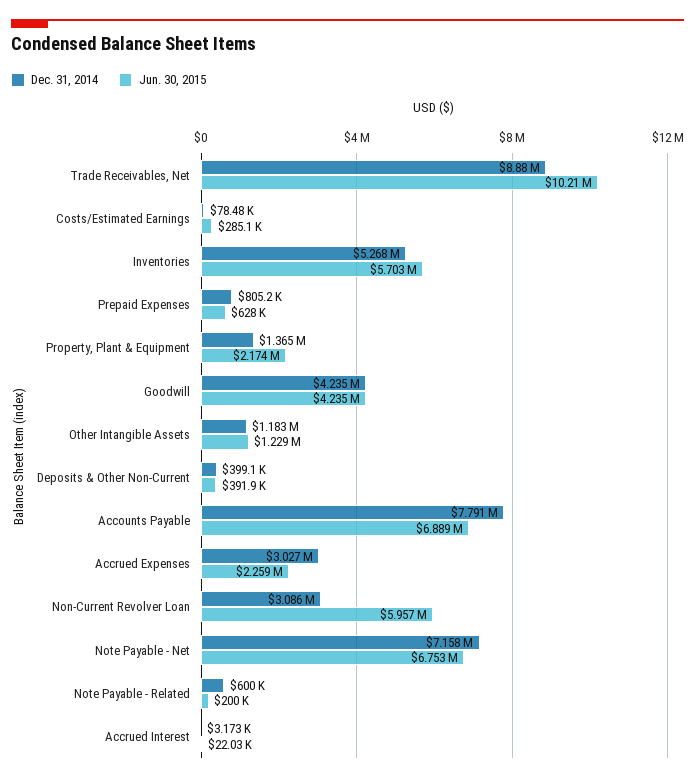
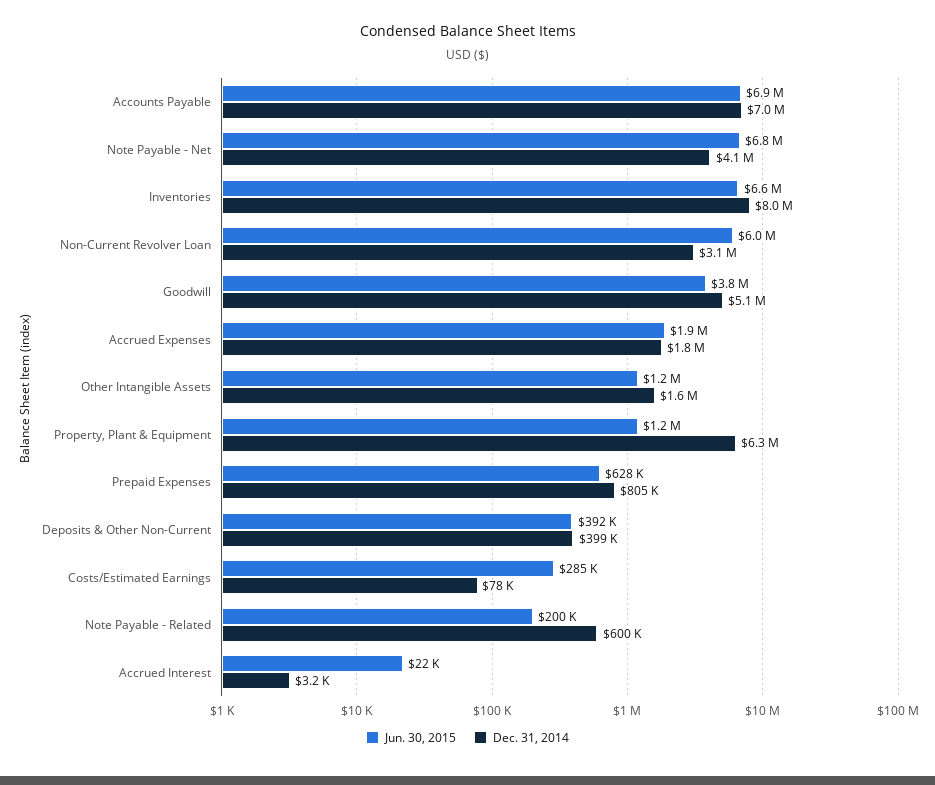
  {
    "Dec. 31, 2014": {
-     "Trade Receivables, Net": 8880000,
      "Costs/Estimated Earnings": 78480,
-     "Inventories": 5268000,
+     "Inventories": 8000000,
      "Prepaid Expenses": 805200,
-     "Property, Plant & Equipment": 1365000,
+     "Property, Plant & Equipment": 6300000,
-     "Goodwill": 4235000,
+     "Goodwill": 5100000,
-     "Other Intangible Assets": 1183000,
+     "Other Intangible Assets": 1600000,
      "Deposits & Other Non-Current": 399100,
-     "Accounts Payable": 7791000,
+     "Accounts Payable": 7000000,
-     "Accrued Expenses": 3027000,
+     "Accrued Expenses": 1800000,
      "Non-Current Revolver Loan": 3086000,
-     "Note Payable - Net": 7158000,
+     "Note Payable - Net": 4100000,
      "Note Payable - Related": 600000,
      "Accrued Interest": 3173
    },
    "Jun. 30, 2015": {
-     "Trade Receivables, Net": 10210000,
      "Costs/Estimated Earnings": 285100,
-     "Inventories": 5703000,
+     "Inventories": 6600000,
      "Prepaid Expenses": 628000,
-     "Property, Plant & Equipment": 2174000,
+     "Property, Plant & Equipment": 1200000,
-     "Goodwill": 4235000,
+     "Goodwill": 3800000,
      "Other Intangible Assets": 1229000,
      "Deposits & Other Non-Current": 391900,
      "Accounts Payable": 6889000,
-     "Accrued Expenses": 2259000,
+     "Accrued Expenses": 1900000,
      "Non-Current Revolver Loan": 5957000,
      "Note Payable - Net": 6753000,
      "Note Payable - Related": 200000,
      "Accrued Interest": 22030
    }
  }

